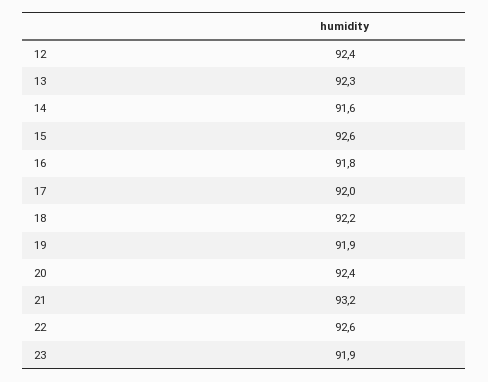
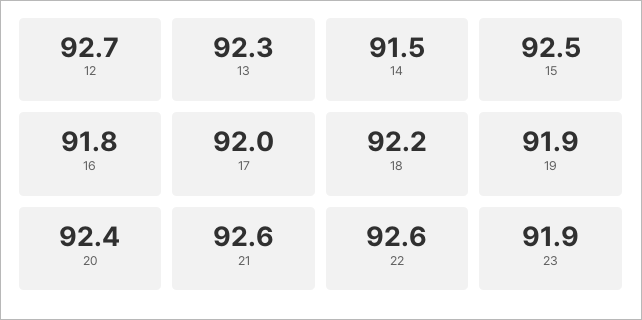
  {
-   "12": 92.4,
+   "12": 92.7,
    "13": 92.3,
-   "14": 91.6,
+   "14": 91.5,
-   "15": 92.6,
+   "15": 92.5,
    "16": 91.8,
    "17": 92,
    "18": 92.2,
    "19": 91.9,
    "20": 92.4,
-   "21": 93.2,
+   "21": 92.6,
    "22": 92.6,
    "23": 91.9
  }

